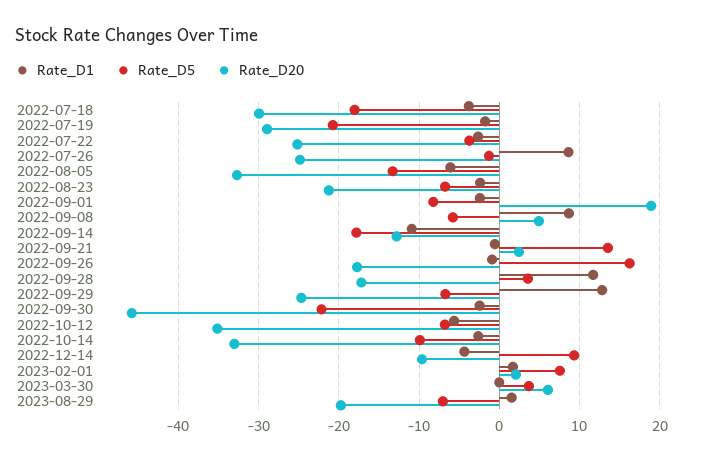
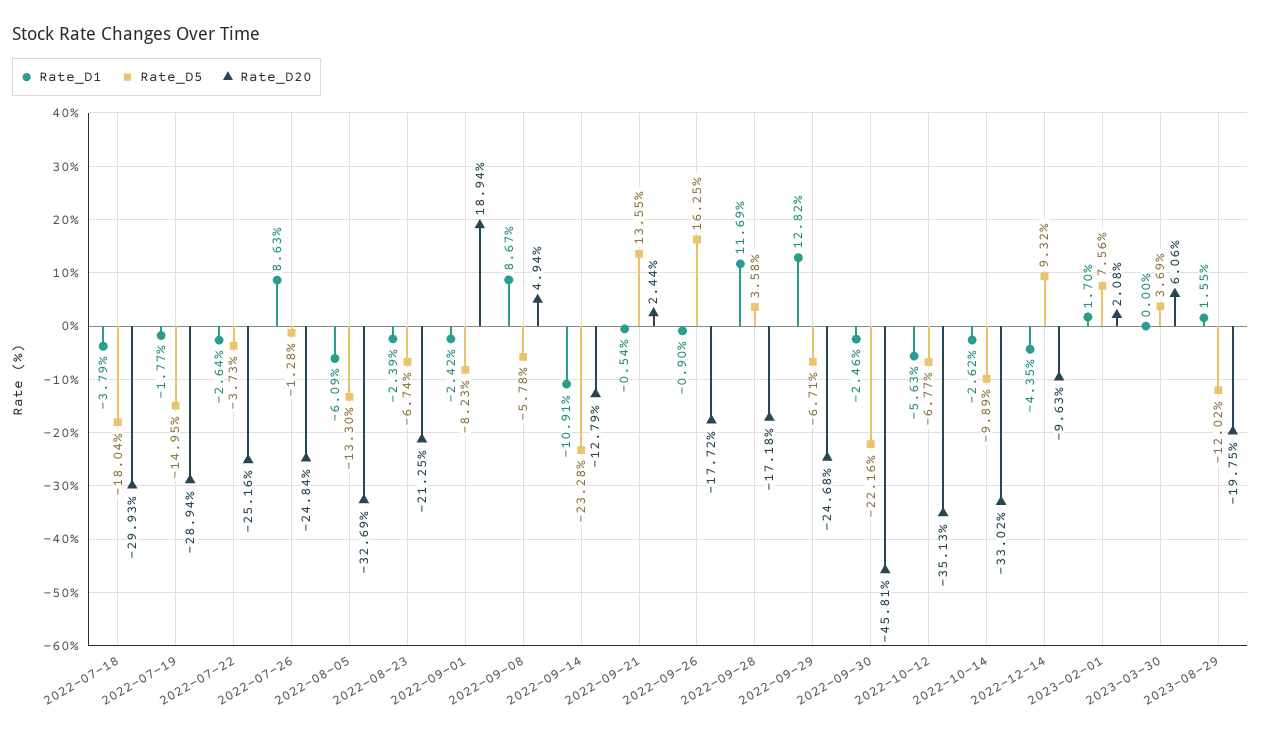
  {
    "Rate_D1": {
      "2022-07-18": -3.79,
      "2022-07-19": -1.77,
      "2022-07-22": -2.64,
      "2022-07-26": 8.63,
      "2022-08-05": -6.09,
      "2022-08-23": -2.39,
      "2022-09-01": -2.42,
      "2022-09-08": 8.67,
      "2022-09-14": -10.91,
      "2022-09-21": -0.54,
      "2022-09-26": -0.9,
      "2022-09-28": 11.69,
      "2022-09-29": 12.82,
      "2022-09-30": -2.46,
      "2022-10-12": -5.63,
      "2022-10-14": -2.62,
      "2022-12-14": -4.35,
      "2023-02-01": 1.7,
      "2023-03-30": 0,
      "2023-08-29": 1.55
    },
    "Rate_D5": {
      "2022-07-18": -18.04,
-     "2022-07-19": -21,
+     "2022-07-19": -14.95,
      "2022-07-22": -3.73,
      "2022-07-26": -1.28,
      "2022-08-05": -13.3,
      "2022-08-23": -6.74,
      "2022-09-01": -8.23,
      "2022-09-08": -5.78,
-     "2022-09-14": -18,
+     "2022-09-14": -23.28,
      "2022-09-21": 13.55,
      "2022-09-26": 16.25,
      "2022-09-28": 3.58,
      "2022-09-29": -6.71,
      "2022-09-30": -22.16,
      "2022-10-12": -6.77,
      "2022-10-14": -9.89,
      "2022-12-14": 9.32,
      "2023-02-01": 7.56,
      "2023-03-30": 3.69,
-     "2023-08-29": -7
+     "2023-08-29": -12.02
    },
    "Rate_D20": {
      "2022-07-18": -29.93,
      "2022-07-19": -28.94,
      "2022-07-22": -25.16,
      "2022-07-26": -24.84,
      "2022-08-05": -32.69,
      "2022-08-23": -21.25,
      "2022-09-01": 18.94,
      "2022-09-08": 4.94,
      "2022-09-14": -12.79,
      "2022-09-21": 2.44,
      "2022-09-26": -17.72,
      "2022-09-28": -17.18,
      "2022-09-29": -24.68,
      "2022-09-30": -45.81,
      "2022-10-12": -35.13,
      "2022-10-14": -33.02,
      "2022-12-14": -9.63,
      "2023-02-01": 2.08,
      "2023-03-30": 6.06,
      "2023-08-29": -19.75
    }
  }

